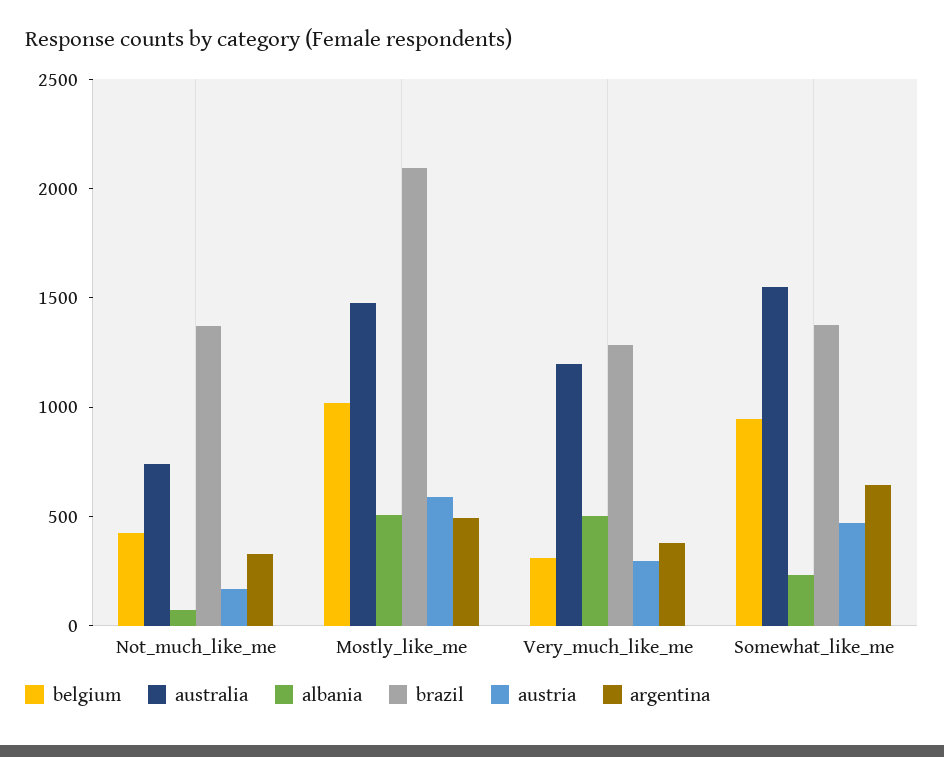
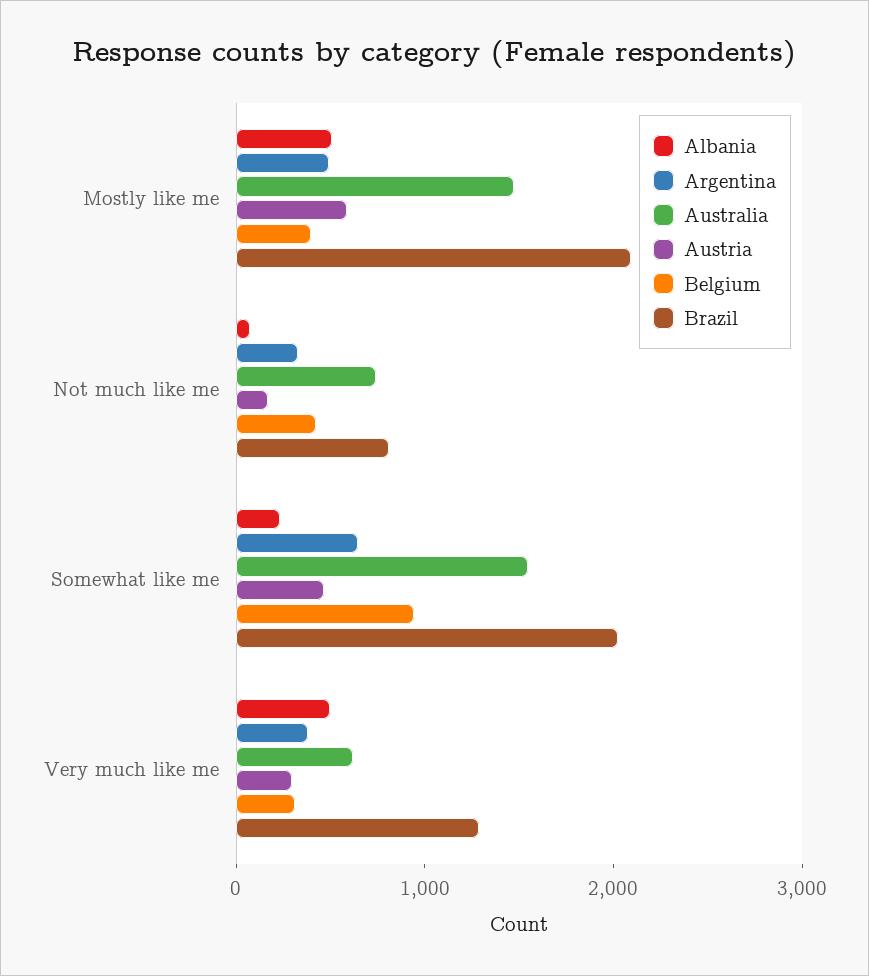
  {
    "belgium": {
      "Not_much_like_me": 400,
-     "Mostly_like_me": 1000,
+     "Mostly_like_me": 400,
      "Very_much_like_me": 300,
      "Somewhat_like_me": 900
    },
    "australia": {
      "Not_much_like_me": 700,
      "Mostly_like_me": 1500,
-     "Very_much_like_me": 1200,
+     "Very_much_like_me": 600,
      "Somewhat_like_me": 1500
    },
    "albania": {
      "Not_much_like_me": 100,
      "Mostly_like_me": 500,
      "Very_much_like_me": 500,
      "Somewhat_like_me": 200
    },
    "brazil": {
-     "Not_much_like_me": 1400,
+     "Not_much_like_me": 800,
      "Mostly_like_me": 2100,
      "Very_much_like_me": 1300,
-     "Somewhat_like_me": 1400
+     "Somewhat_like_me": 2000
    },
    "austria": {
      "Not_much_like_me": 200,
      "Mostly_like_me": 600,
      "Very_much_like_me": 300,
      "Somewhat_like_me": 500
    },
    "argentina": {
      "Not_much_like_me": 300,
      "Mostly_like_me": 500,
      "Very_much_like_me": 400,
      "Somewhat_like_me": 600
    }
  }

